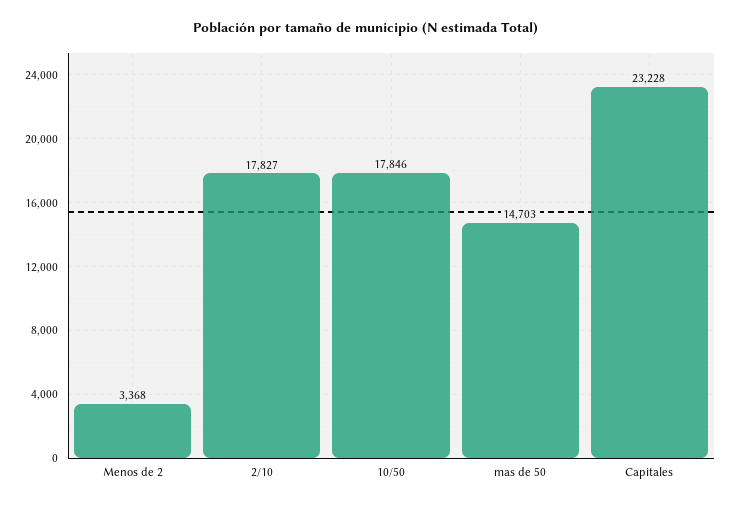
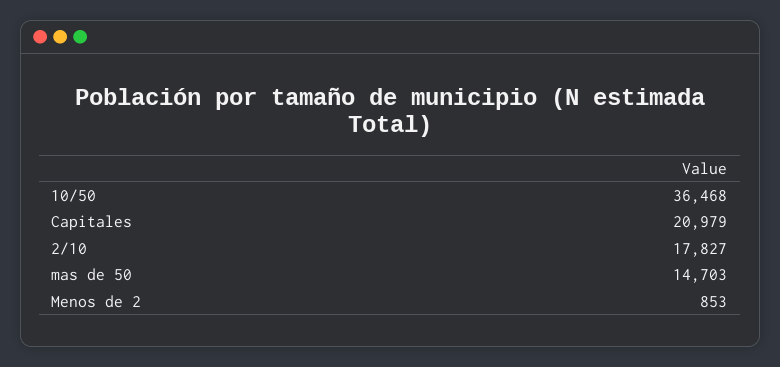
  {
-   "Menos de 2": 3368,
+   "Menos de 2": 853,
    "2/10": 17827,
-   "10/50": 17846,
+   "10/50": 36468,
    "mas de 50": 14703,
-   "Capitales": 23228
+   "Capitales": 20979
  }

